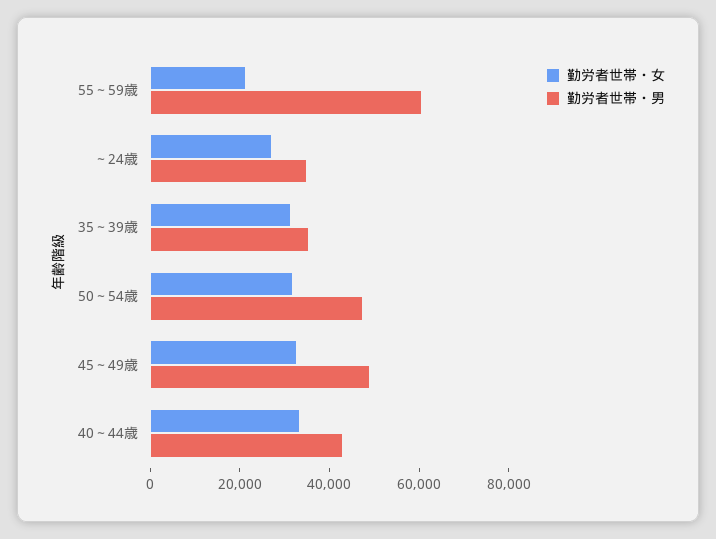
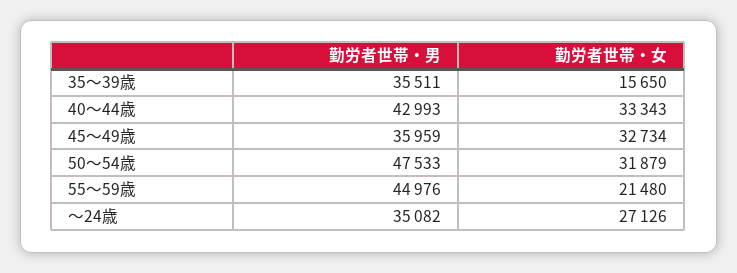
  {
    "勤労者世帯・女": {
      "55～59歳": 21480,
      "～24歳": 27126,
-     "35～39歳": 30000,
+     "35～39歳": 15650,
      "50～54歳": 31879,
      "45～49歳": 32734,
      "40～44歳": 33343
    },
    "勤労者世帯・男": {
-     "55～59歳": 60000,
+     "55～59歳": 44976,
      "～24歳": 35082,
      "35～39歳": 35511,
      "50～54歳": 47533,
-     "45～49歳": 50000,
+     "45～49歳": 35959,
      "40～44歳": 42993
    }
  }

